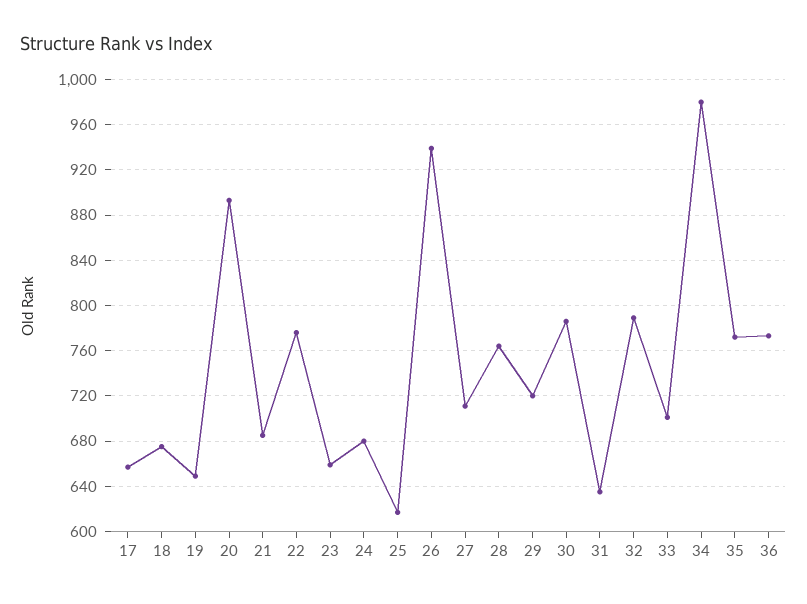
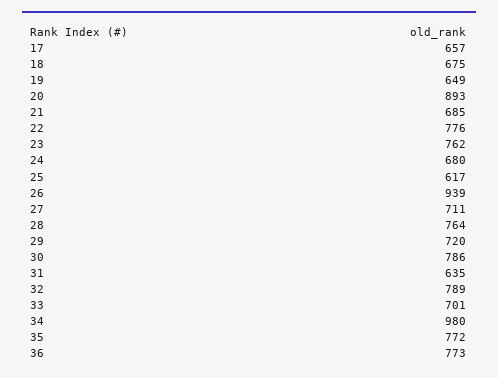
  {
    "17": 657,
    "18": 675,
    "19": 649,
    "20": 893,
    "21": 685,
    "22": 776,
-   "23": 660,
+   "23": 762,
    "24": 680,
    "25": 617,
    "26": 939,
    "27": 711,
    "28": 764,
    "29": 720,
    "30": 786,
    "31": 635,
    "32": 789,
    "33": 701,
    "34": 980,
    "35": 772,
    "36": 773
  }

